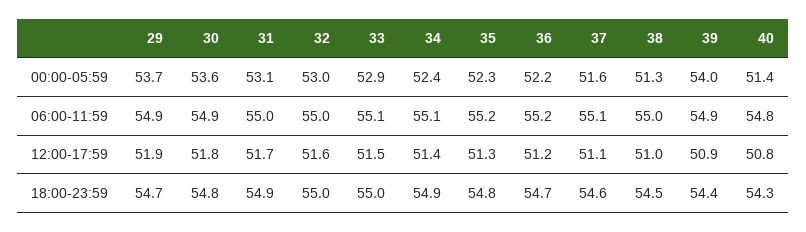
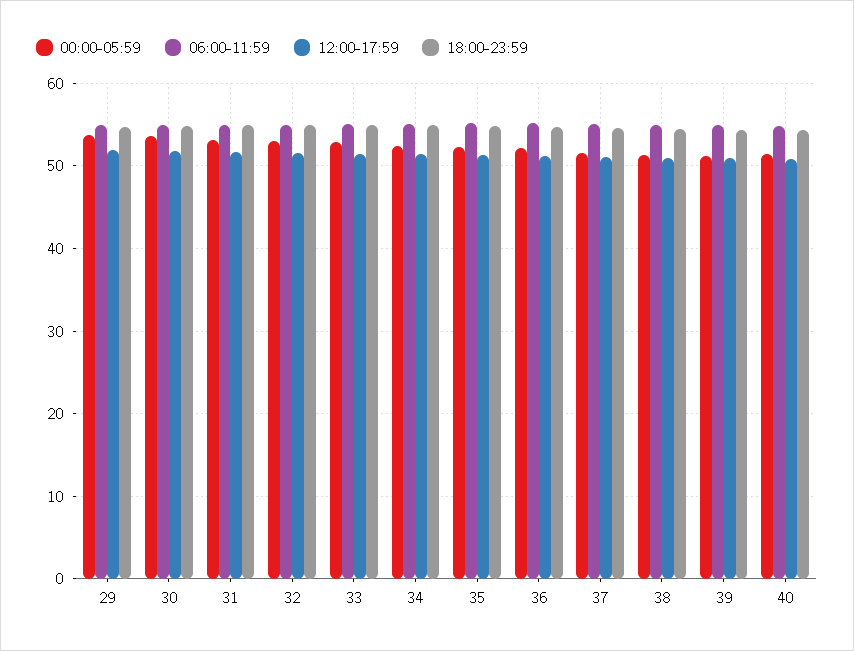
  {
    "00:00-05:59": {
      "29": 53.7,
      "30": 53.6,
      "31": 53.1,
      "32": 53,
      "33": 52.9,
      "34": 52.4,
      "35": 52.3,
      "36": 52.2,
      "37": 51.6,
      "38": 51.3,
-     "39": 54,
+     "39": 51,
      "40": 51.4
    },
    "06:00-11:59": {
      "29": 54.9,
      "30": 54.9,
      "31": 55,
      "32": 55,
      "33": 55.1,
      "34": 55.1,
      "35": 55.2,
      "36": 55.2,
      "37": 55.1,
      "38": 55,
      "39": 54.9,
      "40": 54.8
    },
    "12:00-17:59": {
      "29": 51.9,
      "30": 51.8,
      "31": 51.7,
      "32": 51.6,
      "33": 51.5,
      "34": 51.4,
      "35": 51.3,
      "36": 51.2,
      "37": 51.1,
      "38": 51,
      "39": 50.9,
      "40": 50.8
    },
    "18:00-23:59": {
      "29": 54.7,
      "30": 54.8,
      "31": 54.9,
      "32": 55,
      "33": 55,
      "34": 54.9,
      "35": 54.8,
      "36": 54.7,
      "37": 54.6,
      "38": 54.5,
      "39": 54.4,
      "40": 54.3
    }
  }

